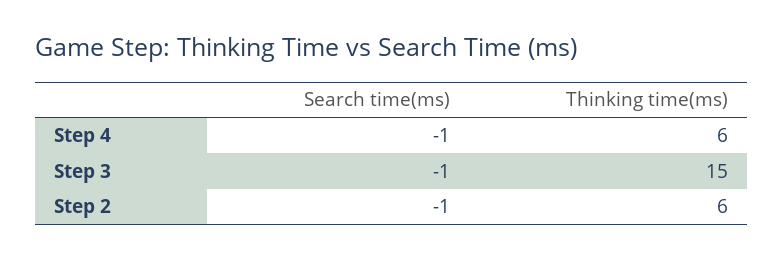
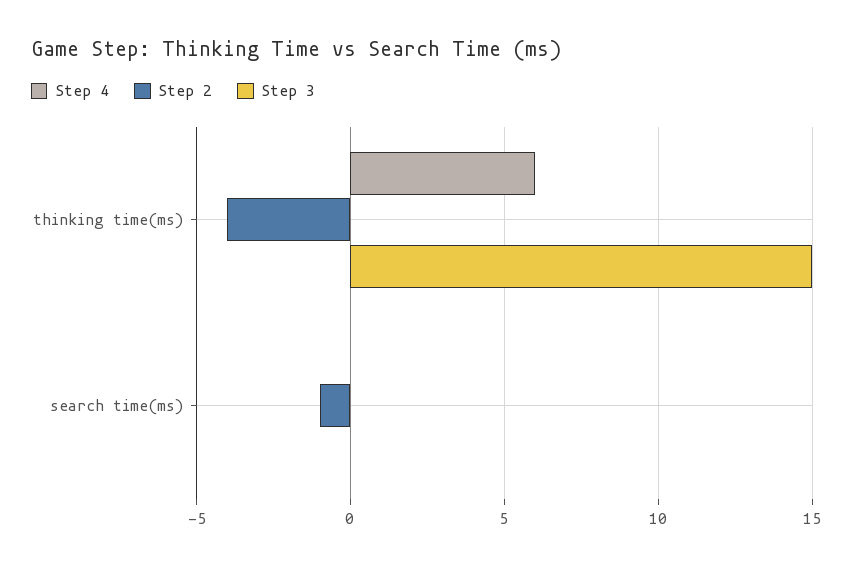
  {
    "Step 4": {
-     "Search time(ms)": -1,
+     "Search time(ms)": 0,
      "Thinking time(ms)": 6
    },
    "Step 3": {
-     "Search time(ms)": -1,
+     "Search time(ms)": 0,
      "Thinking time(ms)": 15
    },
    "Step 2": {
      "Search time(ms)": -1,
-     "Thinking time(ms)": 6
+     "Thinking time(ms)": -4
    }
  }

